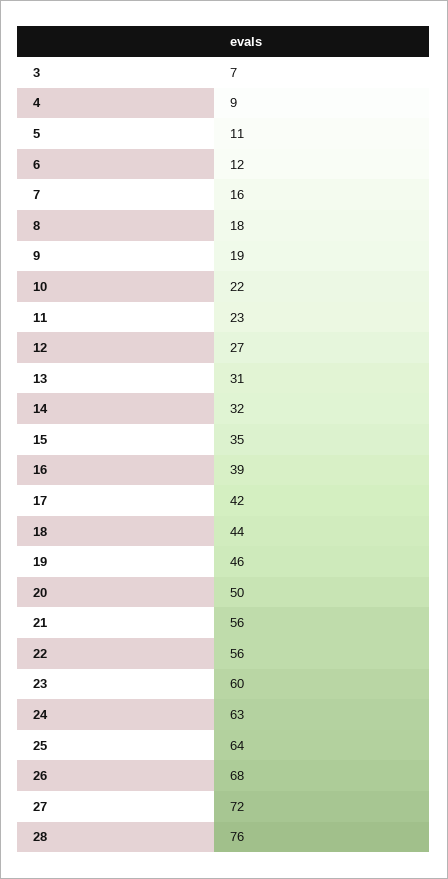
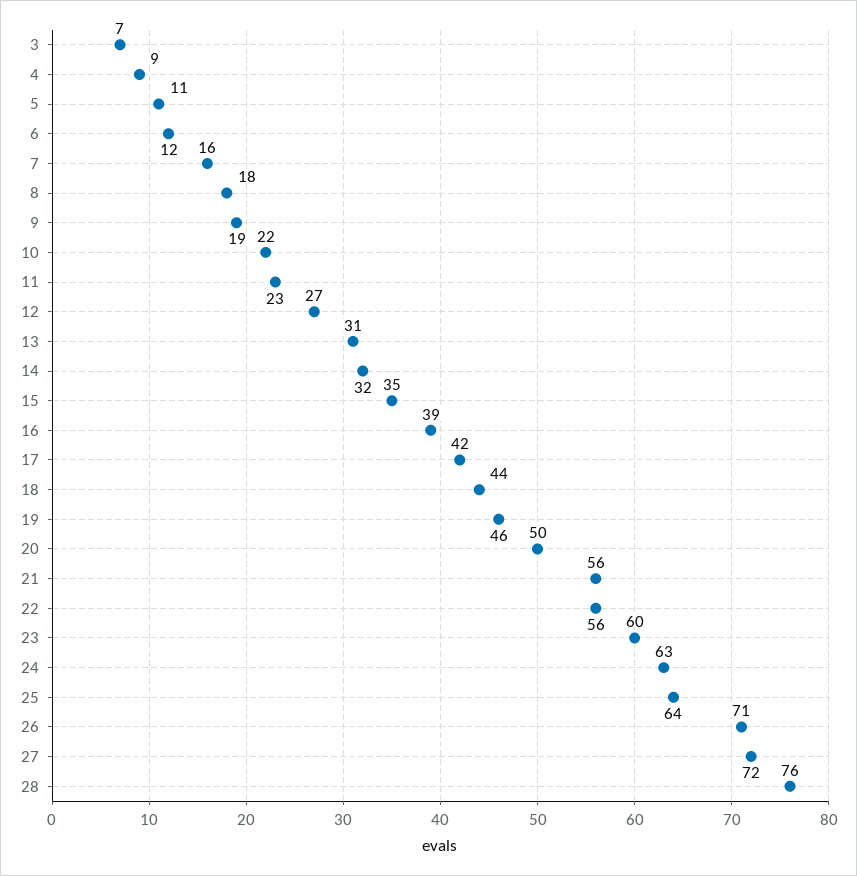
  {
    "3": 7,
    "4": 9,
    "5": 11,
    "6": 12,
    "7": 16,
    "8": 18,
    "9": 19,
    "10": 22,
    "11": 23,
    "12": 27,
    "13": 31,
    "14": 32,
    "15": 35,
    "16": 39,
    "17": 42,
    "18": 44,
    "19": 46,
    "20": 50,
    "21": 56,
    "22": 56,
    "23": 60,
    "24": 63,
    "25": 64,
-   "26": 68,
+   "26": 71,
    "27": 72,
    "28": 76
  }

